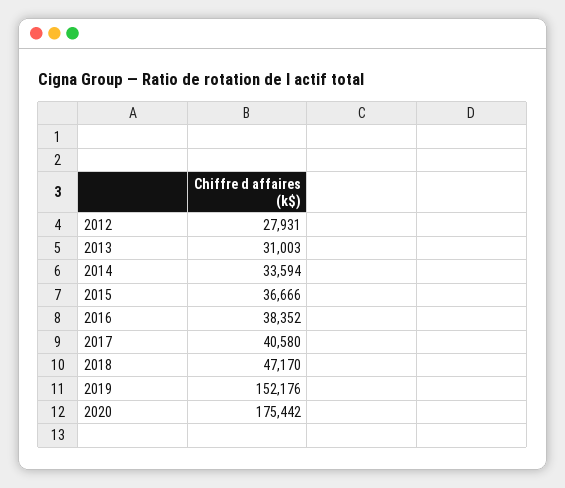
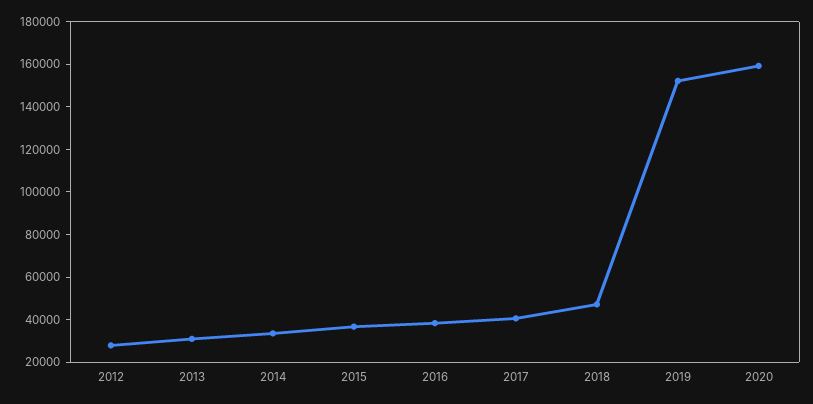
  {
    "2012": 27931,
    "2013": 31003,
    "2014": 33594,
    "2015": 36666,
    "2016": 38352,
    "2017": 40580,
    "2018": 47170,
    "2019": 152176,
-   "2020": 175442
+   "2020": 160000
  }

